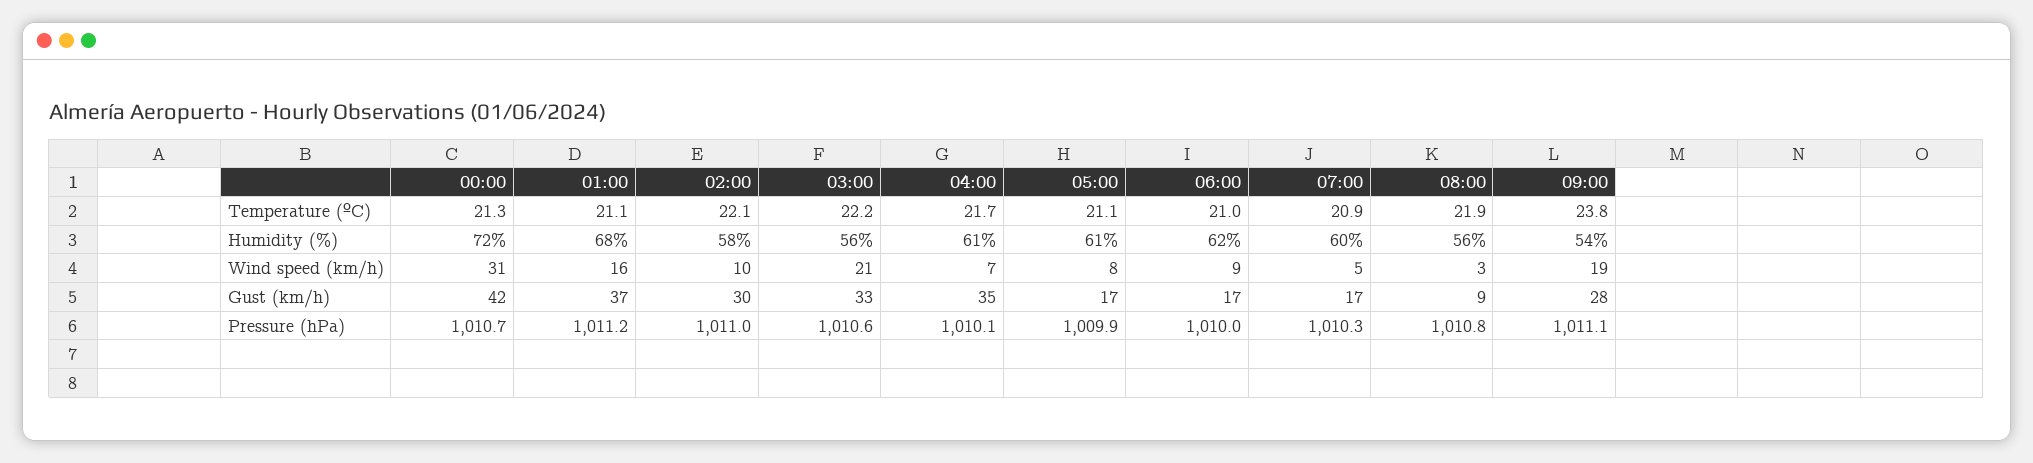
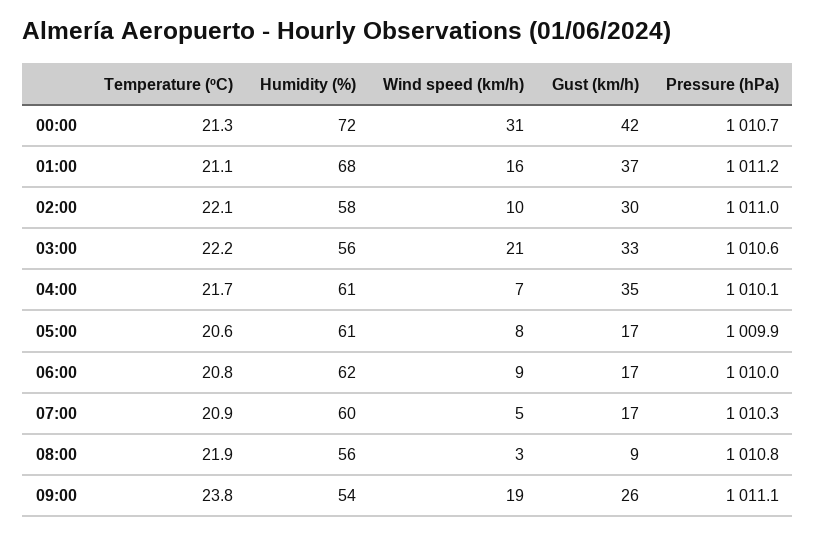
  {
    "00:00": {
      "Temperature (ºC)": 21.3,
      "Humidity (%)": 72,
      "Wind speed (km/h)": 31,
      "Gust (km/h)": 42,
      "Pressure (hPa)": 1010.7
    },
    "01:00": {
      "Temperature (ºC)": 21.1,
      "Humidity (%)": 68,
      "Wind speed (km/h)": 16,
      "Gust (km/h)": 37,
      "Pressure (hPa)": 1011.2
    },
    "02:00": {
      "Temperature (ºC)": 22.1,
      "Humidity (%)": 58,
      "Wind speed (km/h)": 10,
      "Gust (km/h)": 30,
      "Pressure (hPa)": 1011
    },
    "03:00": {
      "Temperature (ºC)": 22.2,
      "Humidity (%)": 56,
      "Wind speed (km/h)": 21,
      "Gust (km/h)": 33,
      "Pressure (hPa)": 1010.6
    },
    "04:00": {
      "Temperature (ºC)": 21.7,
      "Humidity (%)": 61,
      "Wind speed (km/h)": 7,
      "Gust (km/h)": 35,
      "Pressure (hPa)": 1010.1
    },
    "05:00": {
-     "Temperature (ºC)": 21.1,
+     "Temperature (ºC)": 20.6,
      "Humidity (%)": 61,
      "Wind speed (km/h)": 8,
      "Gust (km/h)": 17,
      "Pressure (hPa)": 1009.9
    },
    "06:00": {
-     "Temperature (ºC)": 21,
+     "Temperature (ºC)": 20.8,
      "Humidity (%)": 62,
      "Wind speed (km/h)": 9,
      "Gust (km/h)": 17,
      "Pressure (hPa)": 1010
    },
    "07:00": {
      "Temperature (ºC)": 20.9,
      "Humidity (%)": 60,
      "Wind speed (km/h)": 5,
      "Gust (km/h)": 17,
      "Pressure (hPa)": 1010.3
    },
    "08:00": {
      "Temperature (ºC)": 21.9,
      "Humidity (%)": 56,
      "Wind speed (km/h)": 3,
      "Gust (km/h)": 9,
      "Pressure (hPa)": 1010.8
    },
    "09:00": {
      "Temperature (ºC)": 23.8,
      "Humidity (%)": 54,
      "Wind speed (km/h)": 19,
-     "Gust (km/h)": 28,
+     "Gust (km/h)": 26,
      "Pressure (hPa)": 1011.1
    }
  }

